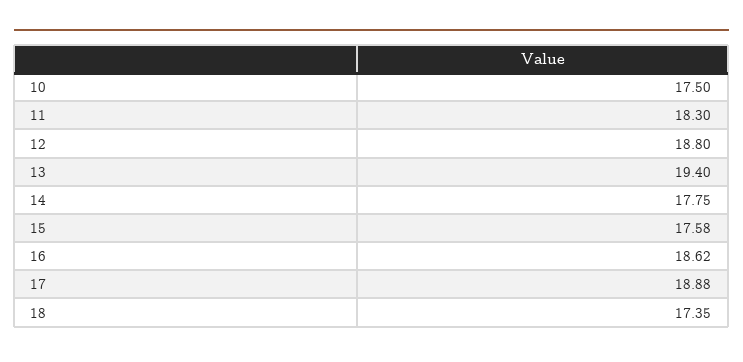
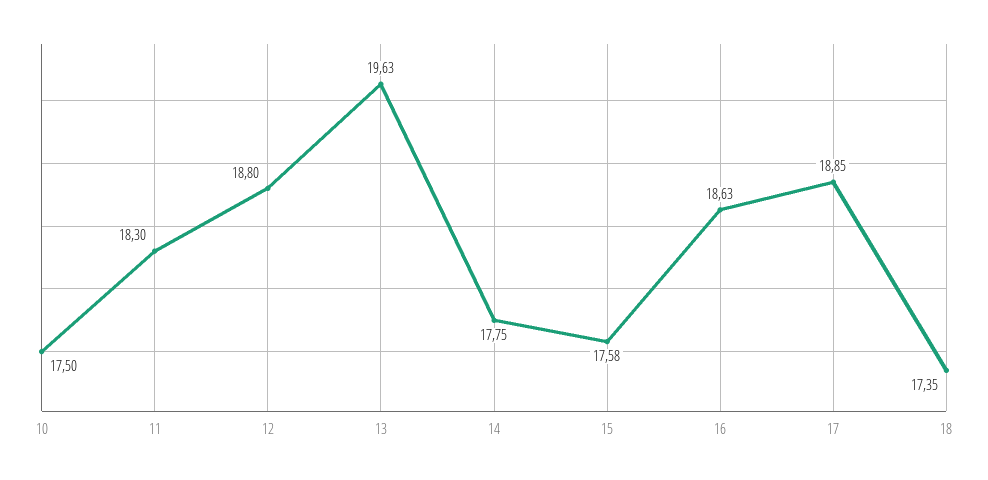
  {
    "10": 17.5,
    "11": 18.3,
    "12": 18.8,
-   "13": 19.4,
+   "13": 19.63,
    "14": 17.75,
    "15": 17.58,
-   "16": 18.62,
+   "16": 18.63,
-   "17": 18.88,
+   "17": 18.85,
    "18": 17.35
  }

